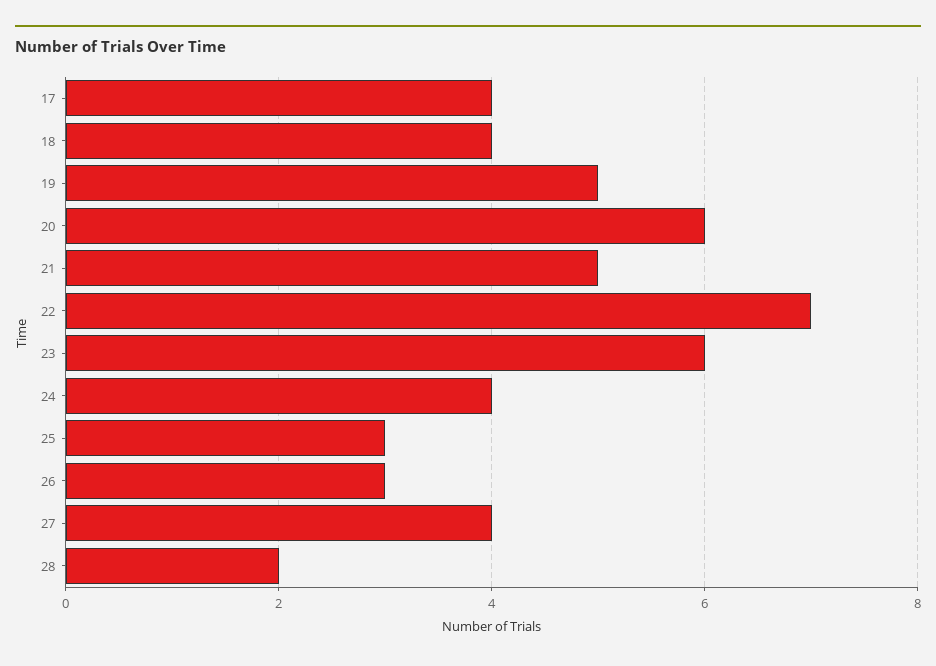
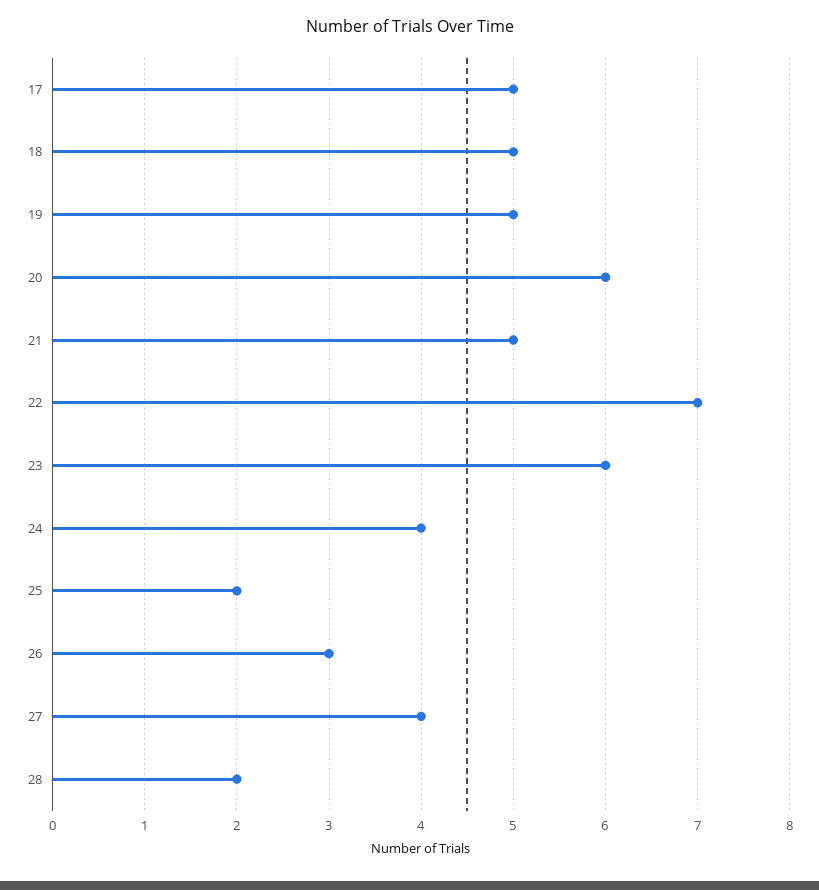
  {
-   "17": 4,
+   "17": 5,
-   "18": 4,
+   "18": 5,
    "19": 5,
    "20": 6,
    "21": 5,
    "22": 7,
    "23": 6,
    "24": 4,
-   "25": 3,
+   "25": 2,
    "26": 3,
    "27": 4,
    "28": 2
  }

